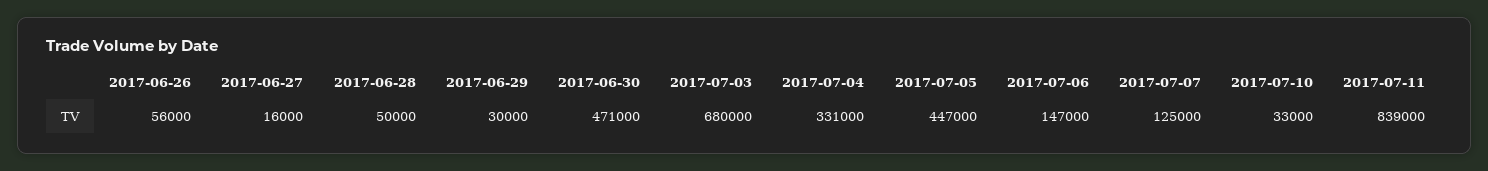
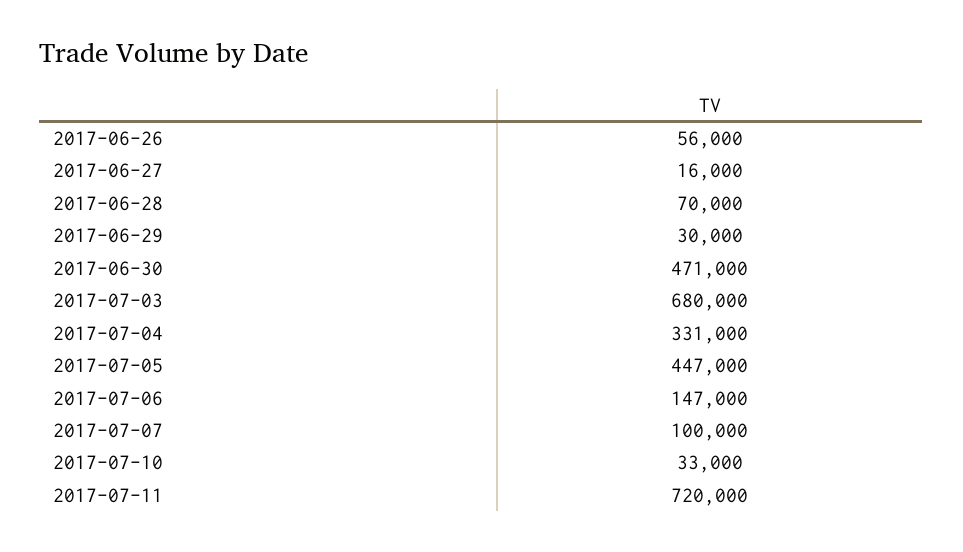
  {
    "2017-06-26": 56000,
    "2017-06-27": 16000,
-   "2017-06-28": 50000,
+   "2017-06-28": 70000,
    "2017-06-29": 30000,
    "2017-06-30": 471000,
    "2017-07-03": 680000,
    "2017-07-04": 331000,
    "2017-07-05": 447000,
    "2017-07-06": 147000,
-   "2017-07-07": 125000,
+   "2017-07-07": 100000,
    "2017-07-10": 33000,
-   "2017-07-11": 839000
+   "2017-07-11": 720000
  }

